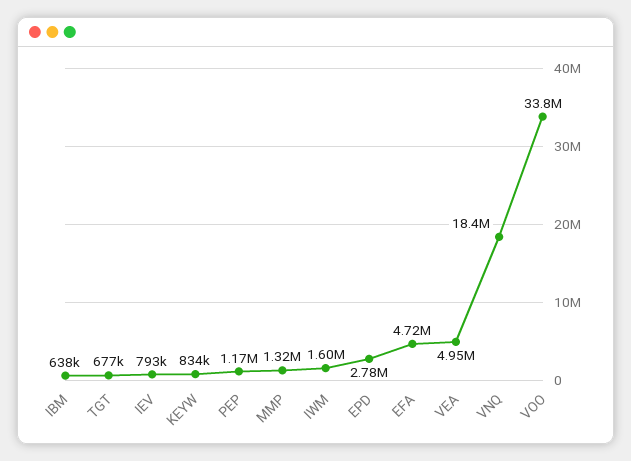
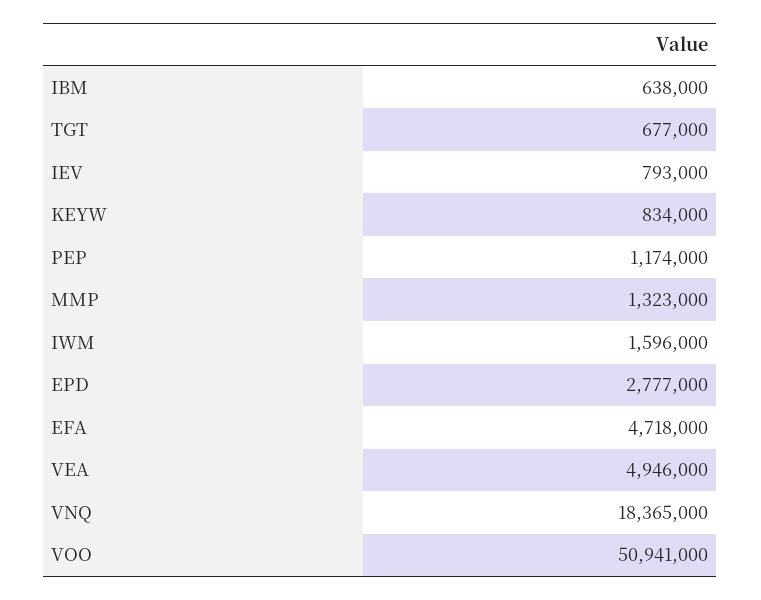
  {
    "IBM": 638000,
    "TGT": 677000,
    "IEV": 793000,
    "KEYW": 834000,
    "PEP": 1174000,
    "MMP": 1323000,
    "IWM": 1596000,
    "EPD": 2777000,
    "EFA": 4718000,
    "VEA": 4946000,
    "VNQ": 18365000,
-   "VOO": 33800000
+   "VOO": 50941000
  }

